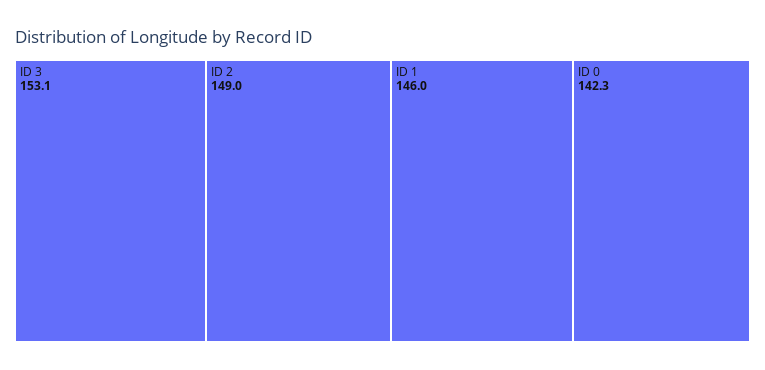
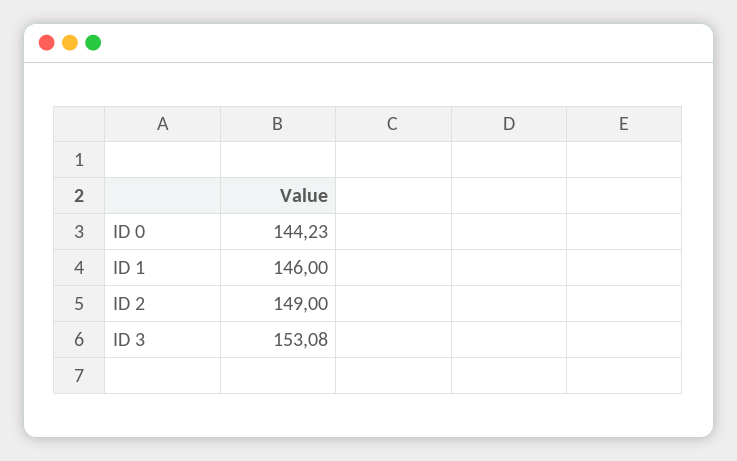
  {
    "ID 3": 153.08,
    "ID 2": 149,
    "ID 1": 146,
-   "ID 0": 142.3
+   "ID 0": 144.23
  }

